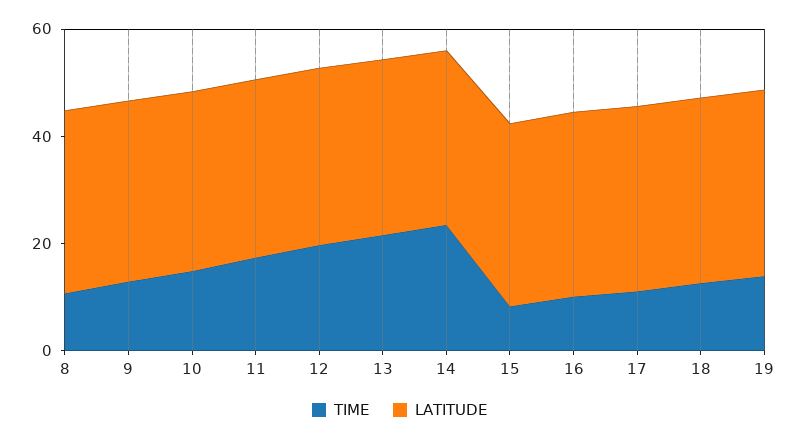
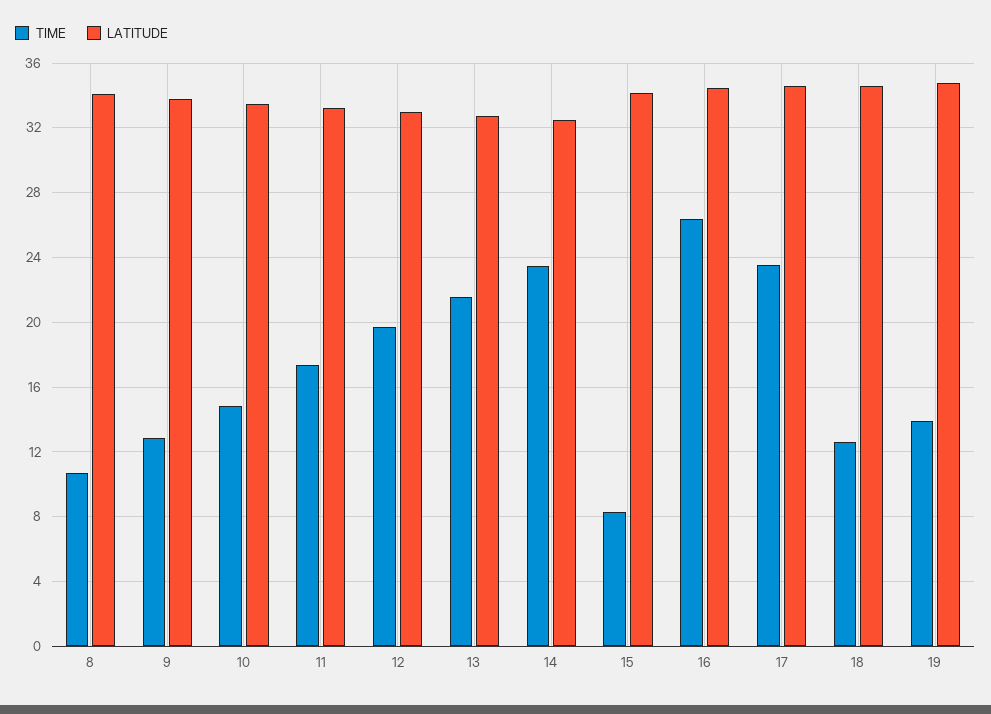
  {
    "TIME": {
      "8": 10.5,
      "9": 13,
      "10": 15,
      "11": 17.5,
      "12": 19.5,
      "13": 21.5,
      "14": 23.5,
      "15": 8.5,
-     "16": 10,
+     "16": 26.5,
-     "17": 10,
+     "17": 23.5,
      "18": 12.5,
      "19": 14
    },
    "LATITUDE": {
      "8": 34,
      "9": 34,
      "10": 33.5,
      "11": 33.5,
      "12": 33,
      "13": 33,
      "14": 32.5,
      "15": 34,
      "16": 34.5,
      "17": 34.5,
      "18": 34.5,
      "19": 34.5
    }
  }

